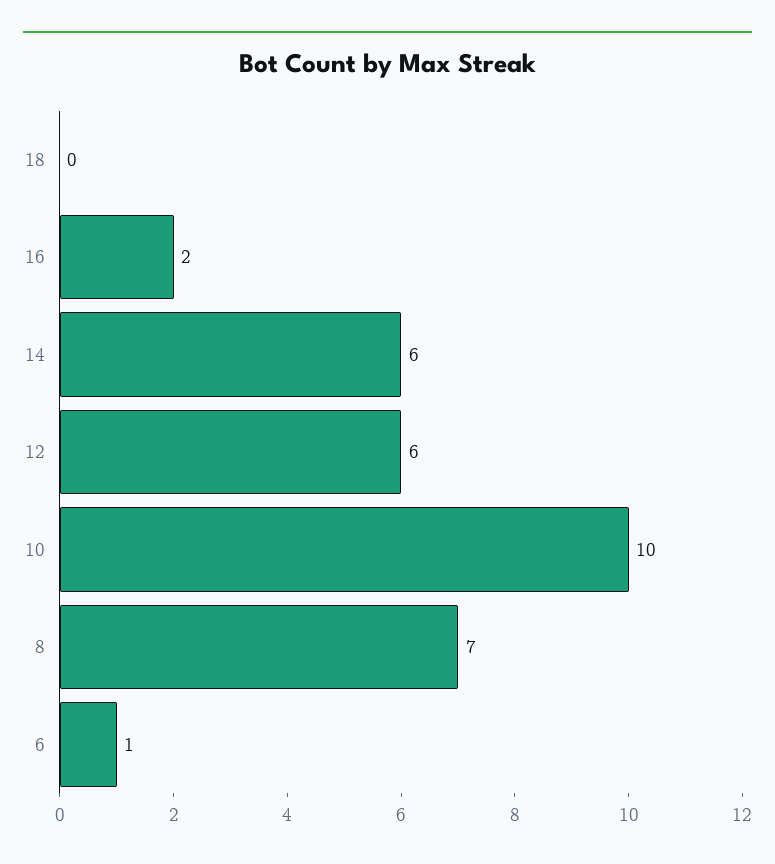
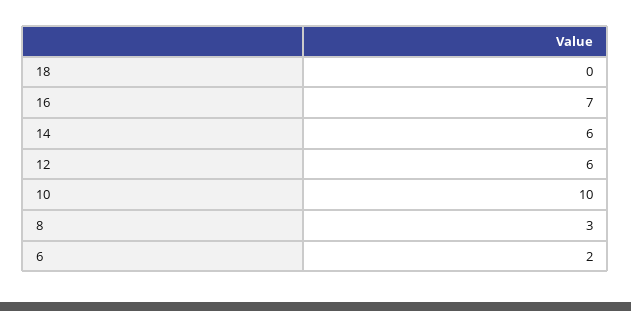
  {
    "18": 0,
-   "16": 2,
+   "16": 7,
    "14": 6,
    "12": 6,
    "10": 10,
-   "8": 7,
+   "8": 3,
-   "6": 1
+   "6": 2
  }

